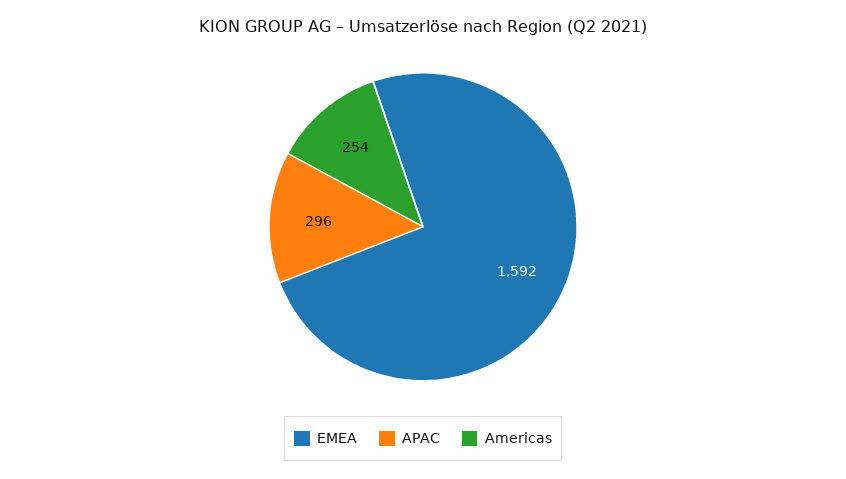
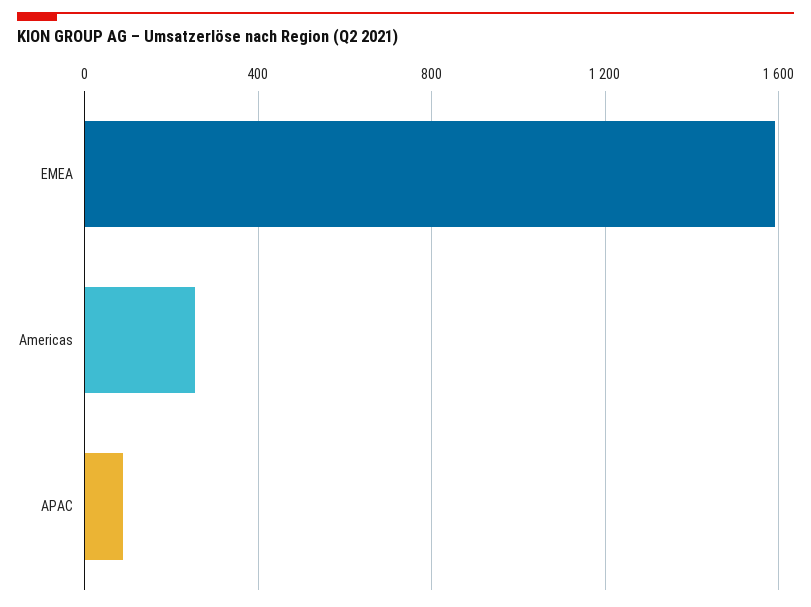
  {
    "EMEA": 1592,
-   "APAC": 296,
+   "APAC": 100,
    "Americas": 254
  }

